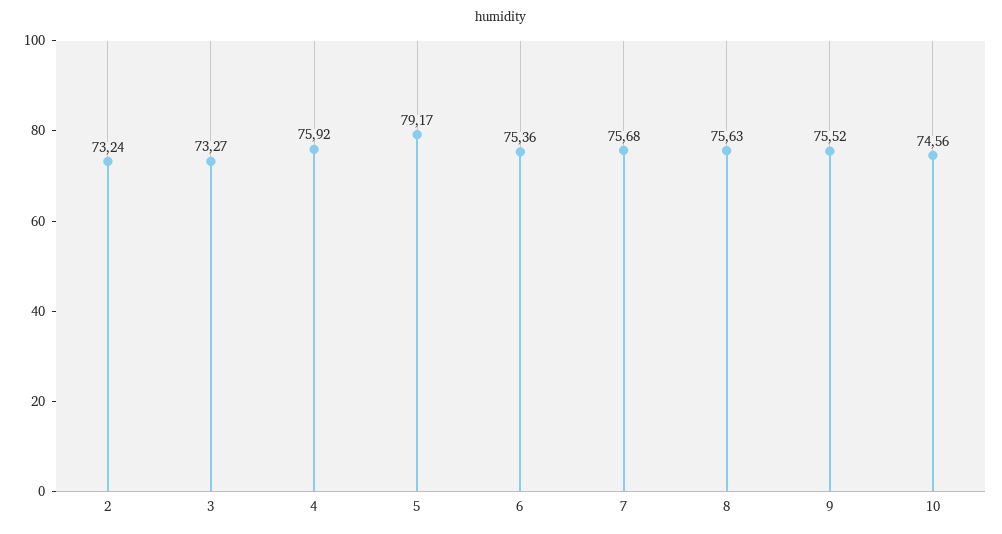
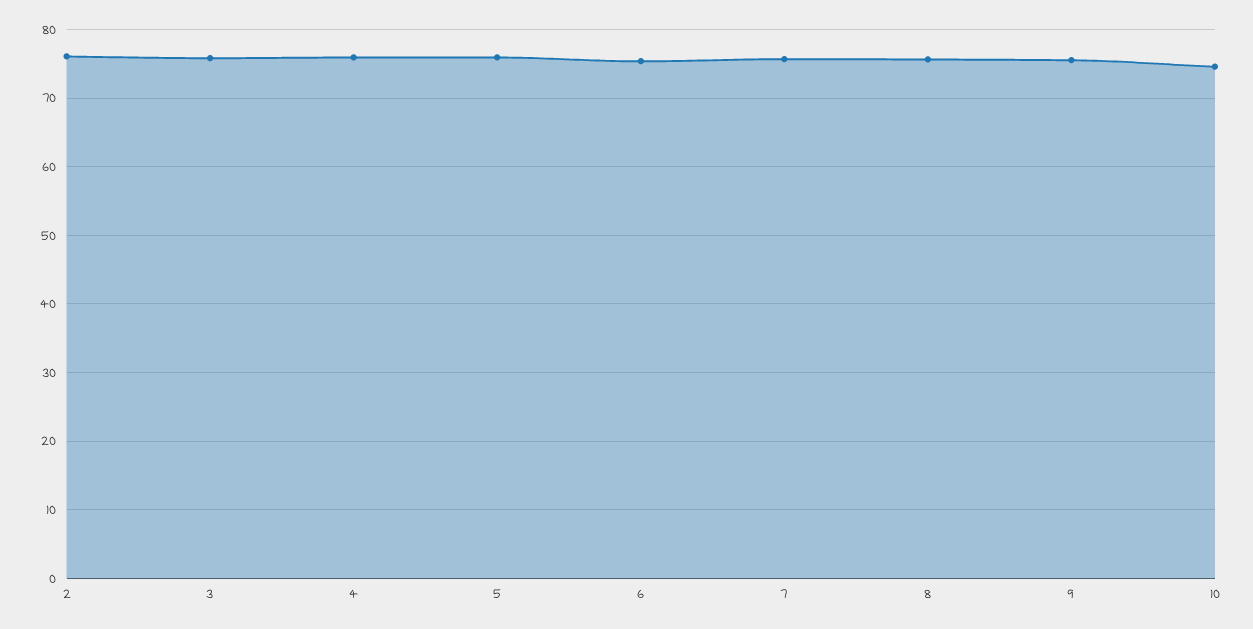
  {
-   "2": 73.24,
+   "2": 76,
-   "3": 73.27,
+   "3": 76,
    "4": 75.92,
-   "5": 79.17,
+   "5": 76,
    "6": 75.36,
    "7": 75.68,
    "8": 75.63,
    "9": 75.52,
    "10": 74.56
  }

